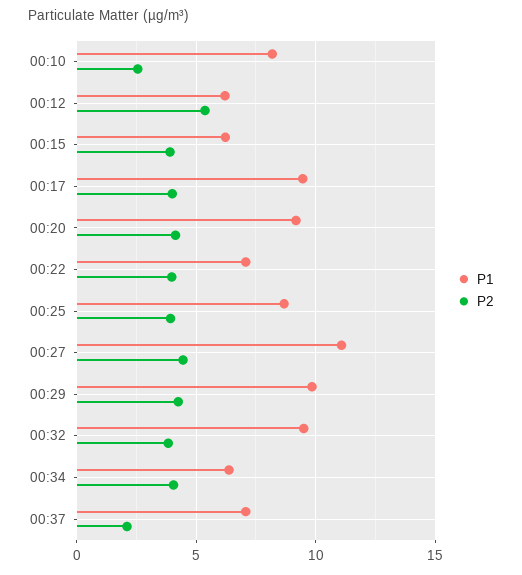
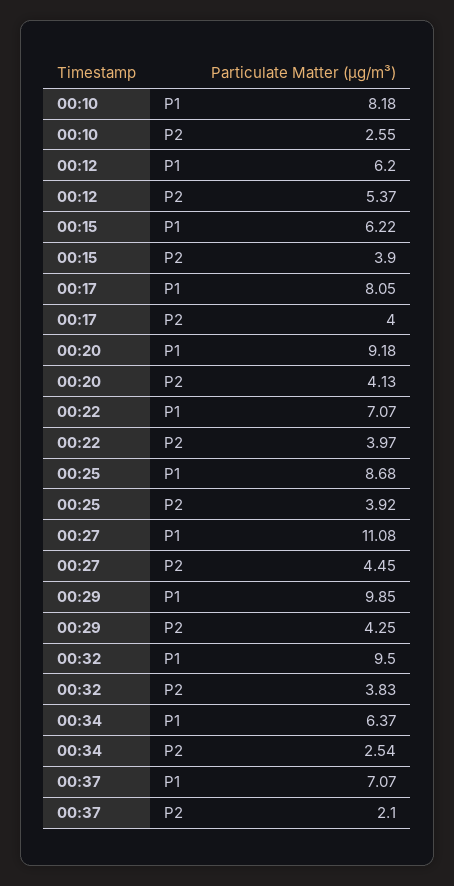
  {
    "P1": {
      "00:10": 8.18,
      "00:12": 6.2,
      "00:15": 6.22,
-     "00:17": 9.5,
+     "00:17": 8.05,
      "00:20": 9.18,
      "00:22": 7.07,
      "00:25": 8.68,
      "00:27": 11.08,
      "00:29": 9.85,
      "00:32": 9.5,
      "00:34": 6.37,
      "00:37": 7.07
    },
    "P2": {
      "00:10": 2.55,
      "00:12": 5.37,
      "00:15": 3.9,
      "00:17": 4,
      "00:20": 4.13,
      "00:22": 3.97,
      "00:25": 3.92,
      "00:27": 4.45,
      "00:29": 4.25,
      "00:32": 3.83,
-     "00:34": 4,
+     "00:34": 2.54,
      "00:37": 2.1
    }
  }

